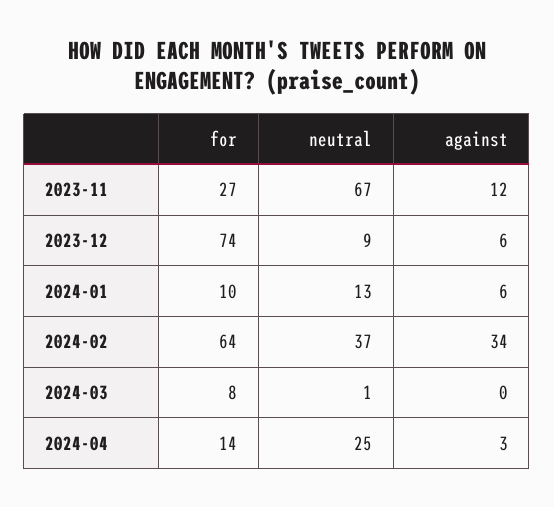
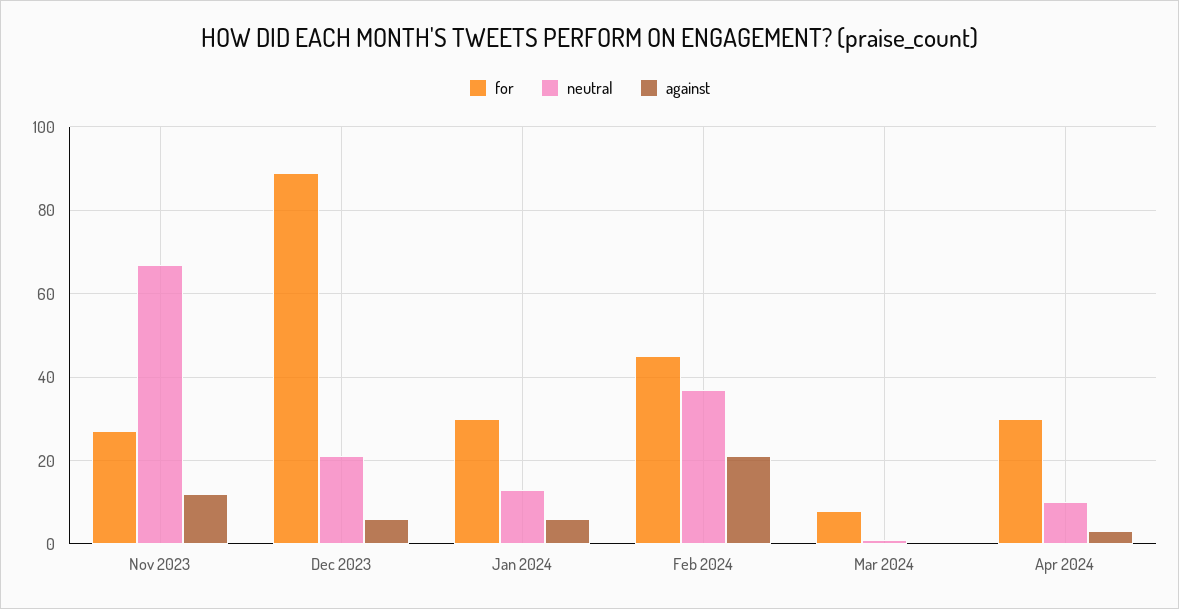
  {
    "for": {
      "2023-11": 27,
-     "2023-12": 74,
+     "2023-12": 90,
-     "2024-01": 10,
+     "2024-01": 30,
-     "2024-02": 64,
+     "2024-02": 45,
      "2024-03": 8,
-     "2024-04": 14
+     "2024-04": 30
    },
    "neutral": {
      "2023-11": 67,
-     "2023-12": 9,
+     "2023-12": 20,
      "2024-01": 13,
      "2024-02": 37,
      "2024-03": 1,
-     "2024-04": 25
+     "2024-04": 10
    },
    "against": {
      "2023-11": 12,
      "2023-12": 6,
      "2024-01": 6,
-     "2024-02": 34,
+     "2024-02": 20,
      "2024-03": 0,
      "2024-04": 3
    }
  }

